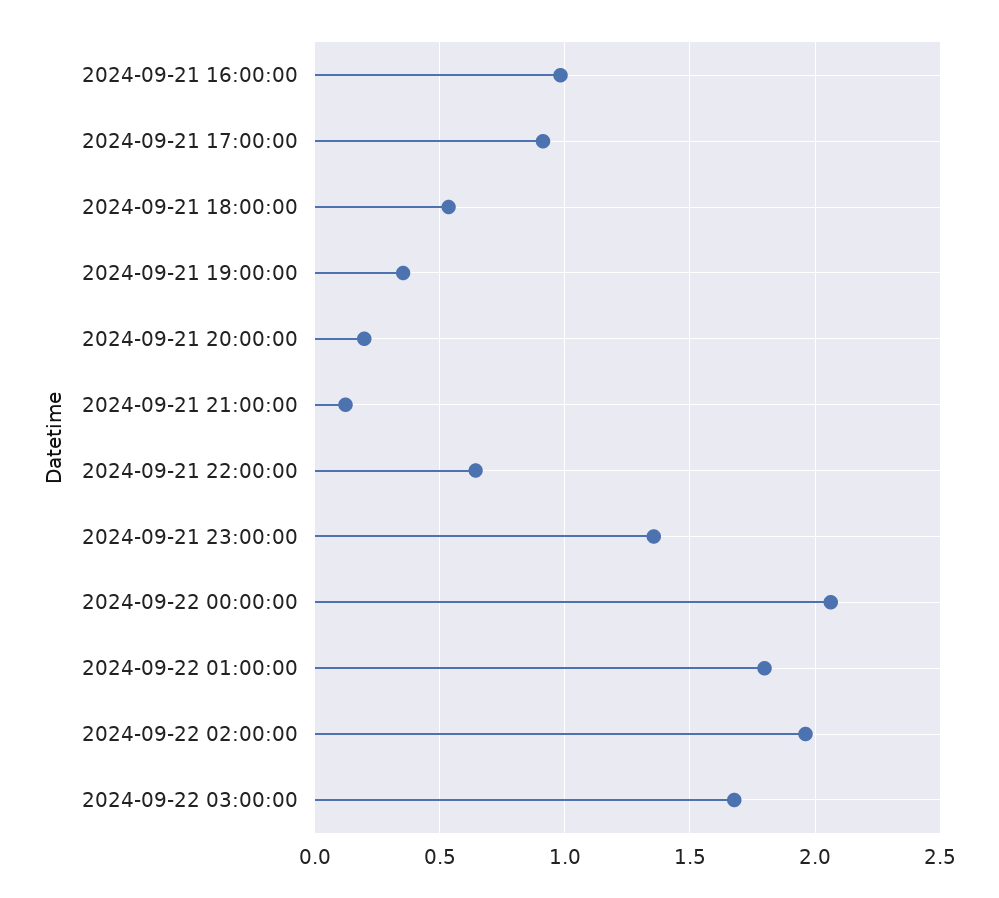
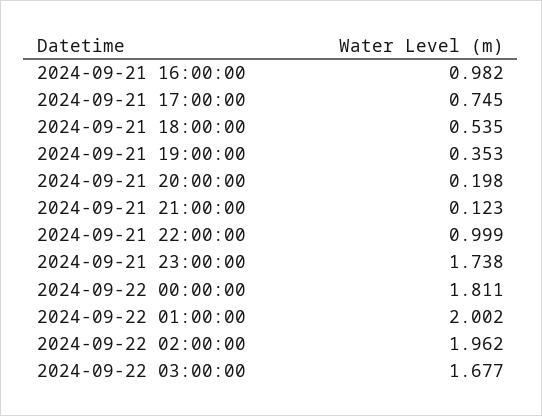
  {
    "2024-09-21 16:00:00": 0.982,
-   "2024-09-21 17:00:00": 0.9,
+   "2024-09-21 17:00:00": 0.745,
    "2024-09-21 18:00:00": 0.535,
    "2024-09-21 19:00:00": 0.353,
    "2024-09-21 20:00:00": 0.198,
    "2024-09-21 21:00:00": 0.123,
-   "2024-09-21 22:00:00": 0.65,
+   "2024-09-21 22:00:00": 0.999,
-   "2024-09-21 23:00:00": 1.35,
+   "2024-09-21 23:00:00": 1.738,
-   "2024-09-22 00:00:00": 2.05,
+   "2024-09-22 00:00:00": 1.811,
-   "2024-09-22 01:00:00": 1.8,
+   "2024-09-22 01:00:00": 2.002,
    "2024-09-22 02:00:00": 1.962,
    "2024-09-22 03:00:00": 1.677
  }

